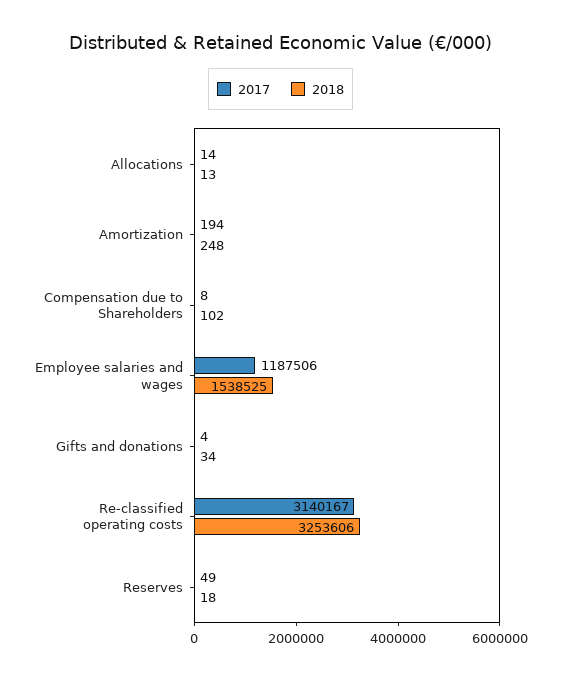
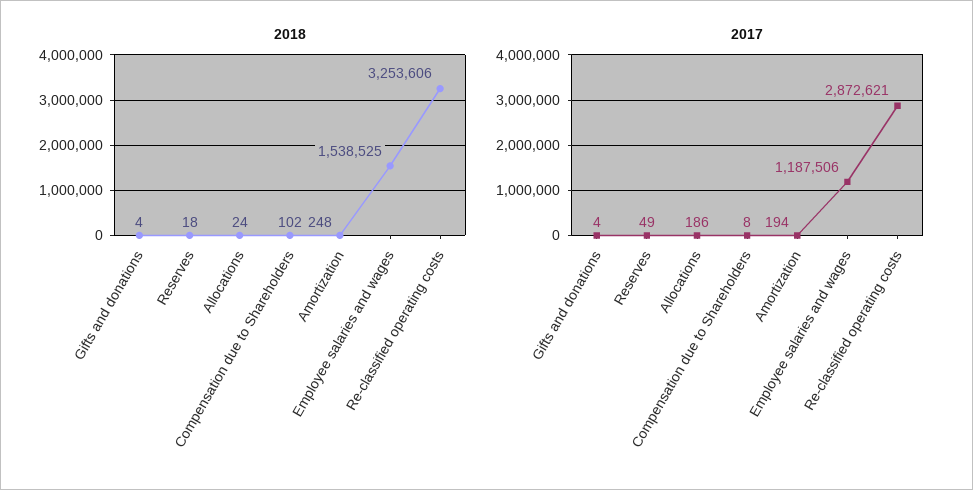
  {
    "2017": {
-     "Allocations": 14,
+     "Allocations": 186,
      "Amortization": 194,
      "Compensation due to Shareholders": 8,
      "Employee salaries and wages": 1187506,
      "Gifts and donations": 4,
-     "Re-classified operating costs": 3140167,
+     "Re-classified operating costs": 2872621,
      "Reserves": 49
    },
    "2018": {
-     "Allocations": 13,
+     "Allocations": 24,
      "Amortization": 248,
      "Compensation due to Shareholders": 102,
      "Employee salaries and wages": 1538525,
-     "Gifts and donations": 34,
+     "Gifts and donations": 4,
      "Re-classified operating costs": 3253606,
      "Reserves": 18
    }
  }

